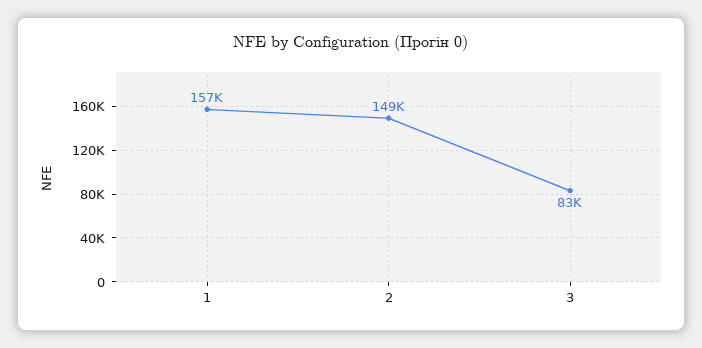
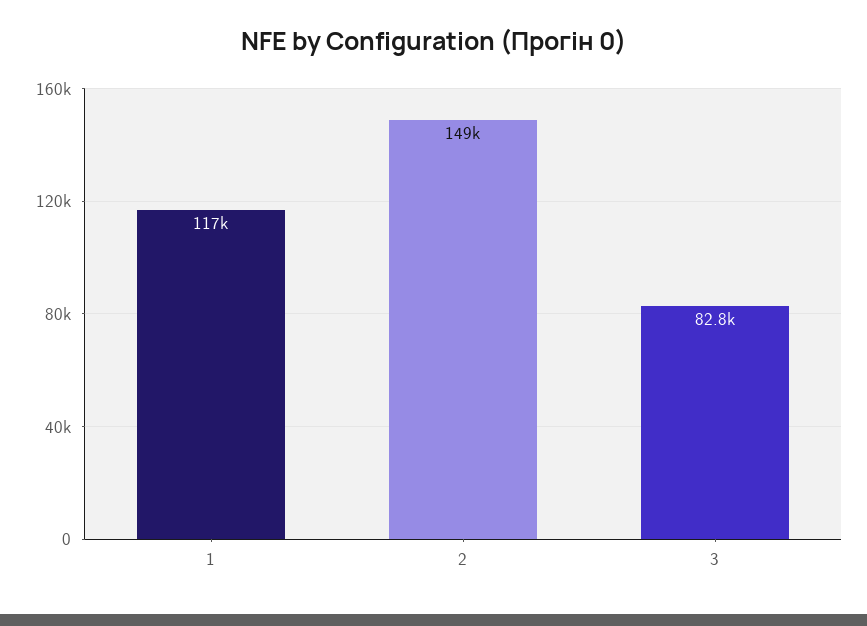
  {
-   "1": 157000,
+   "1": 117000,
    "2": 149000,
    "3": 82800
  }

